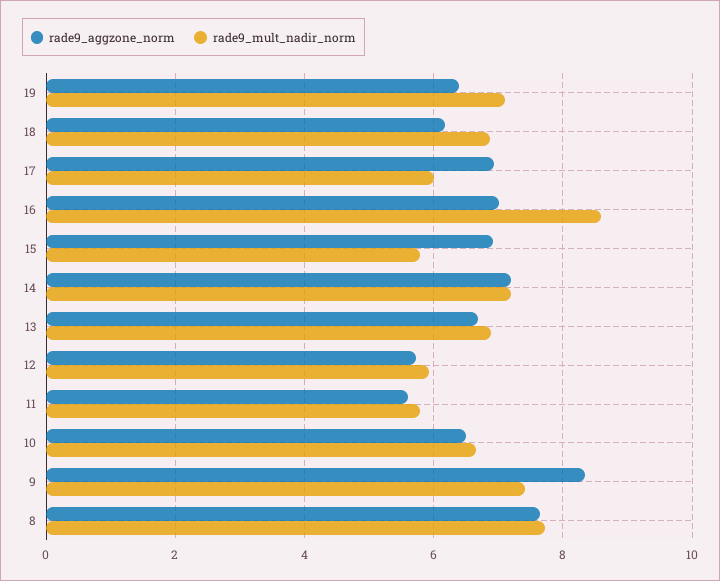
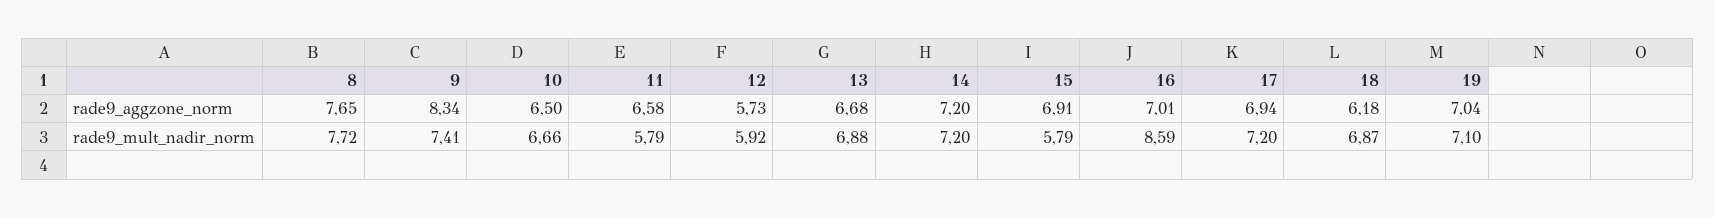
  {
    "rade9_aggzone_norm": {
-     "19": 6.4,
+     "19": 7.04,
      "18": 6.18,
      "17": 6.94,
      "16": 7.01,
      "15": 6.91,
      "14": 7.2,
      "13": 6.68,
      "12": 5.73,
-     "11": 5.6,
+     "11": 6.58,
      "10": 6.5,
      "9": 8.34,
      "8": 7.65
    },
    "rade9_mult_nadir_norm": {
      "19": 7.1,
      "18": 6.87,
-     "17": 6,
+     "17": 7.2,
      "16": 8.59,
      "15": 5.79,
      "14": 7.2,
      "13": 6.88,
      "12": 5.92,
      "11": 5.79,
      "10": 6.66,
      "9": 7.41,
      "8": 7.72
    }
  }

